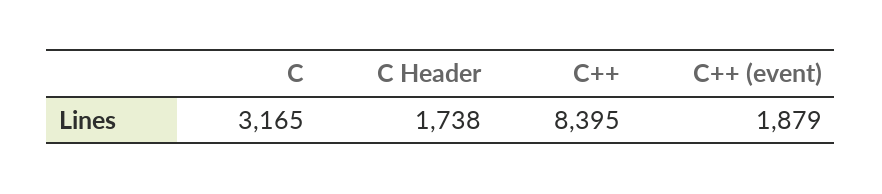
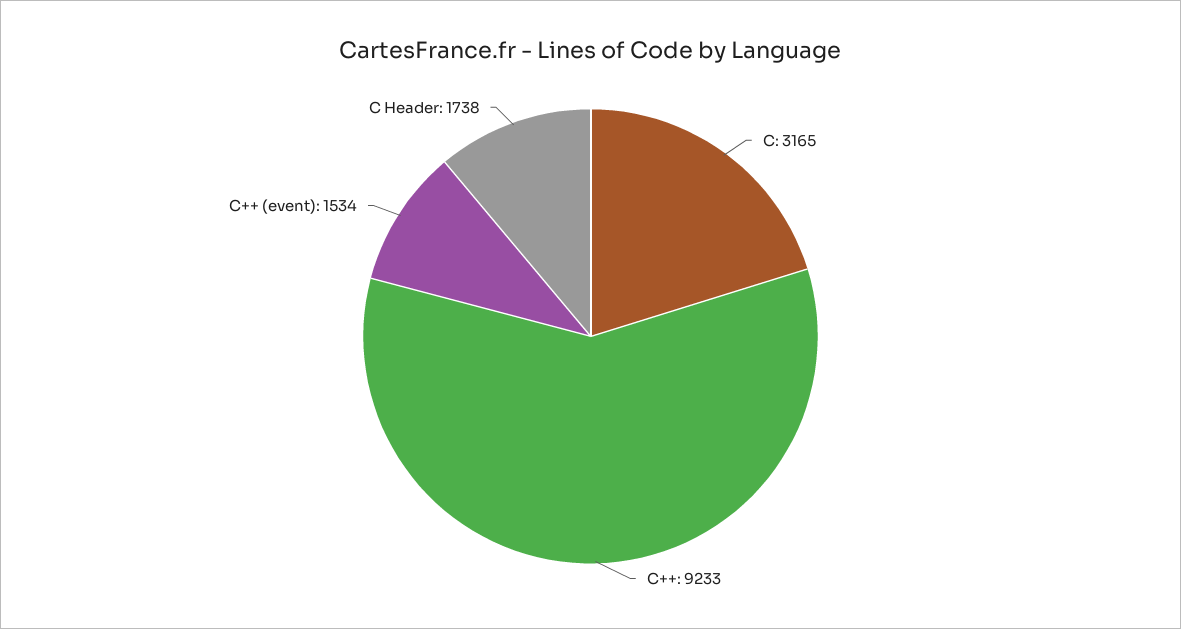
  {
    "C": 3165,
    "C Header": 1738,
-   "C++": 8395,
+   "C++": 9233,
-   "C++ (event)": 1879
+   "C++ (event)": 1534
  }

